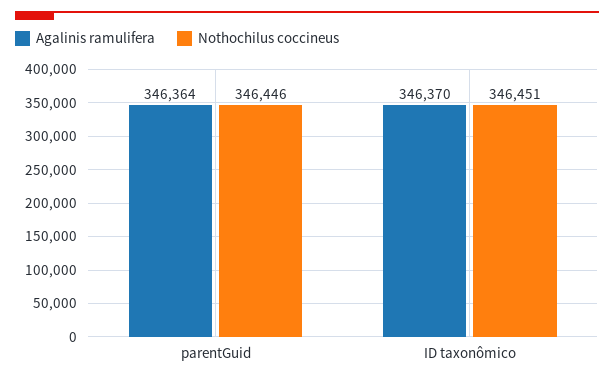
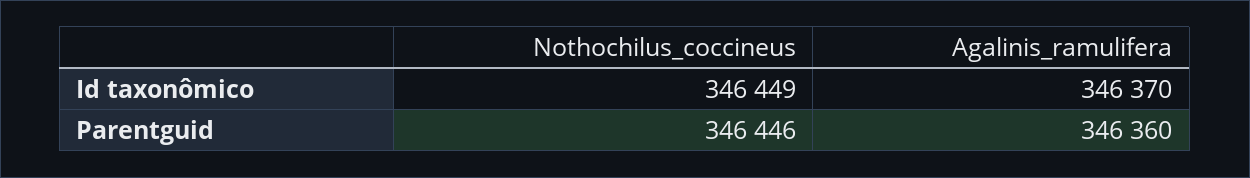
  {
    "Agalinis ramulifera": {
-     "parentGuid": 346364,
+     "parentGuid": 346360,
      "ID taxonômico": 346370
    },
    "Nothochilus coccineus": {
      "parentGuid": 346446,
-     "ID taxonômico": 346451
+     "ID taxonômico": 346449
    }
  }

